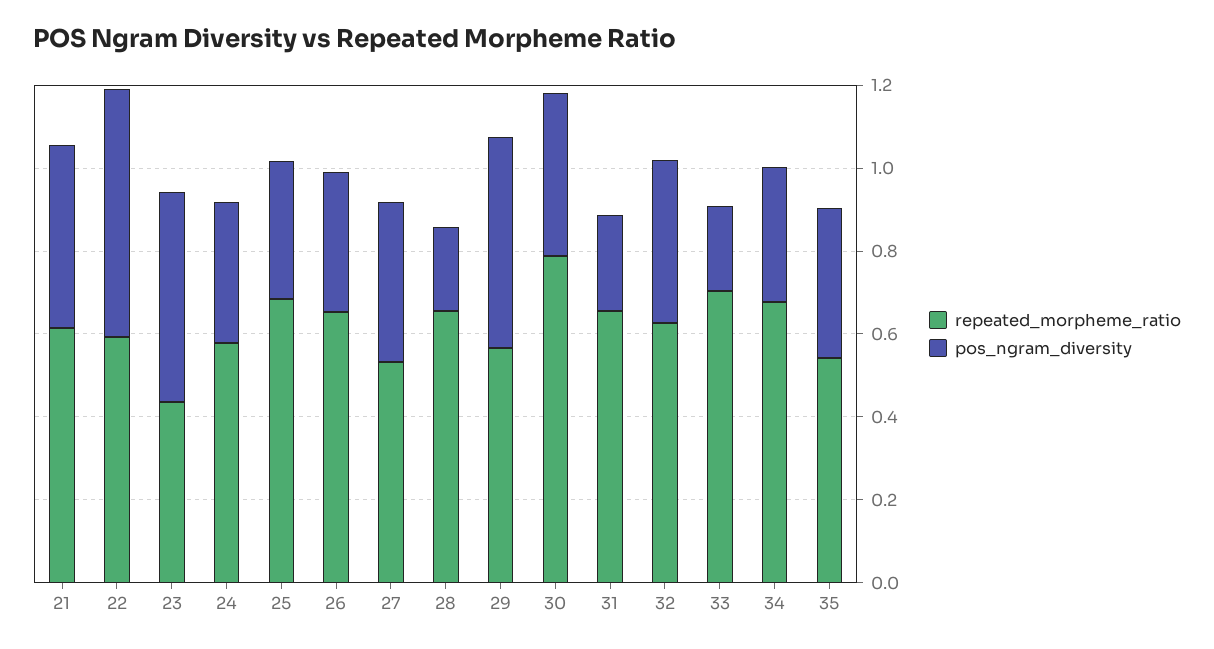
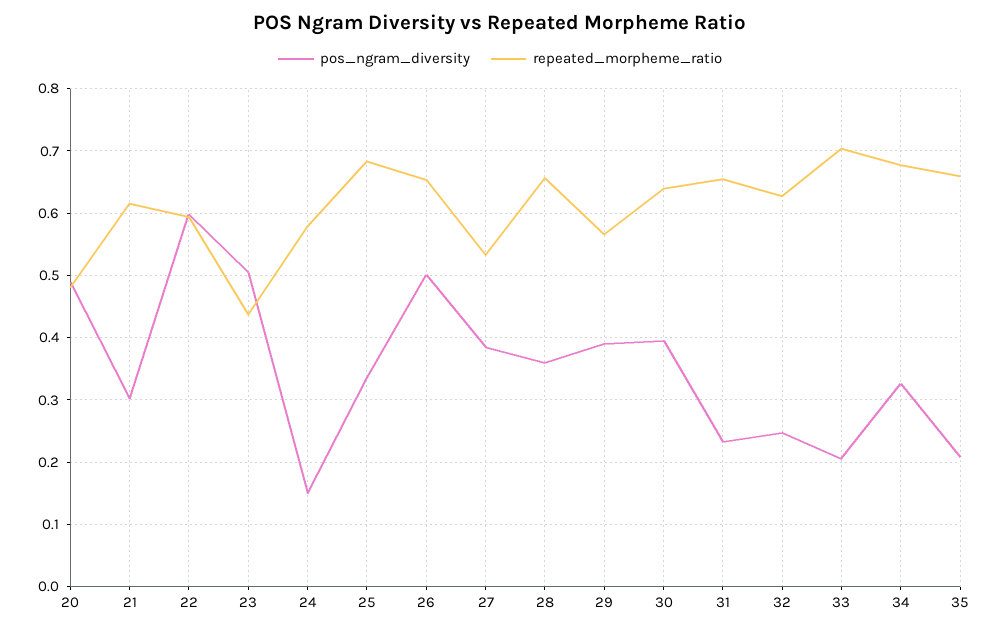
  {
    "repeated_morpheme_ratio": {
      "21": 0.62,
      "22": 0.59,
      "23": 0.44,
      "24": 0.58,
      "25": 0.68,
      "26": 0.65,
      "27": 0.53,
      "28": 0.66,
      "29": 0.57,
-     "30": 0.8,
+     "30": 0.64,
      "31": 0.65,
      "32": 0.63,
      "33": 0.7,
      "34": 0.68,
-     "35": 0.55
+     "35": 0.66,
+     "20": 0.48
    },
    "pos_ngram_diversity": {
-     "21": 0.45,
+     "21": 0.3,
      "22": 0.6,
      "23": 0.51,
-     "24": 0.35,
+     "24": 0.15,
      "25": 0.34,
-     "26": 0.35,
+     "26": 0.5,
      "27": 0.38,
-     "28": 0.2,
+     "28": 0.36,
-     "29": 0.5,
+     "29": 0.39,
      "30": 0.39,
      "31": 0.23,
-     "32": 0.4,
+     "32": 0.25,
      "33": 0.21,
      "34": 0.33,
-     "35": 0.35
+     "35": 0.21,
+     "20": 0.49
    }
  }

